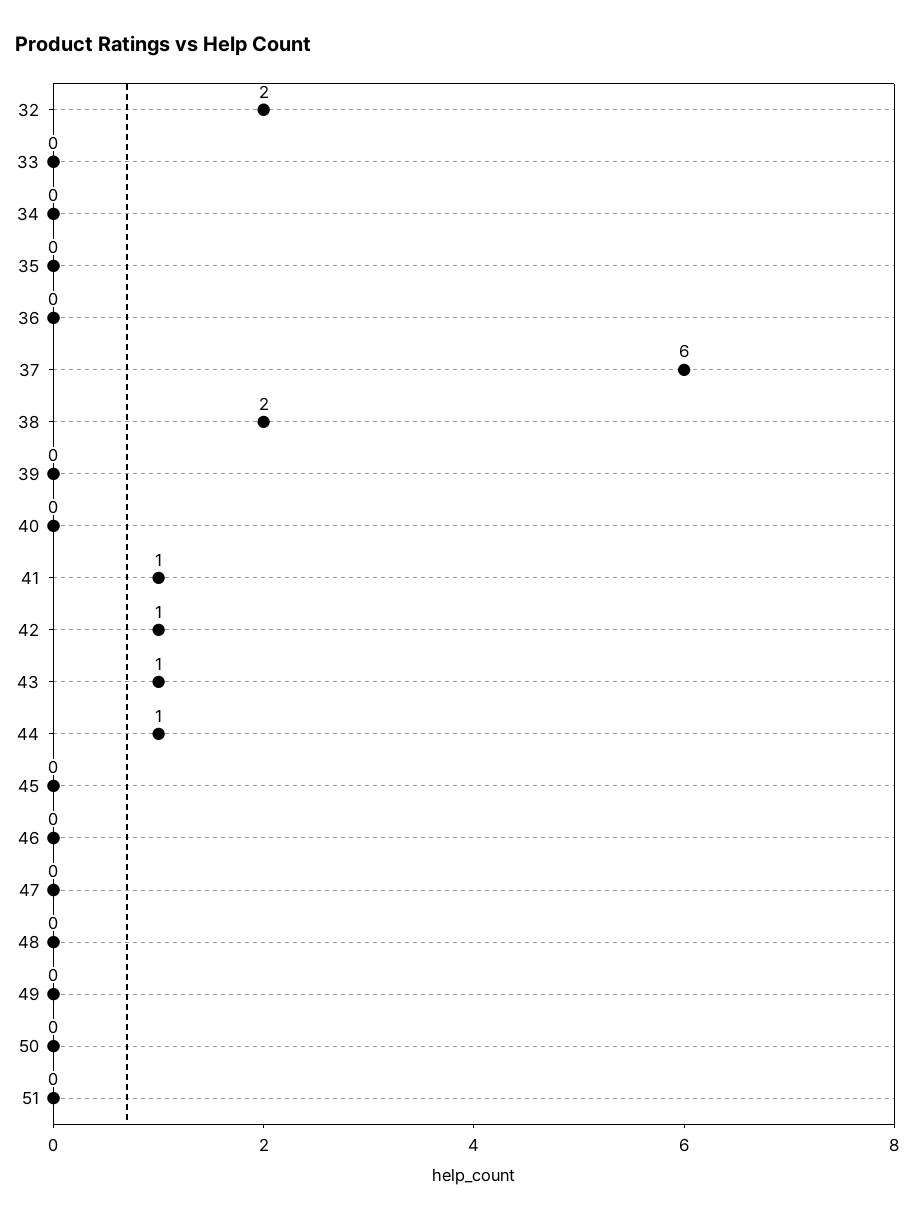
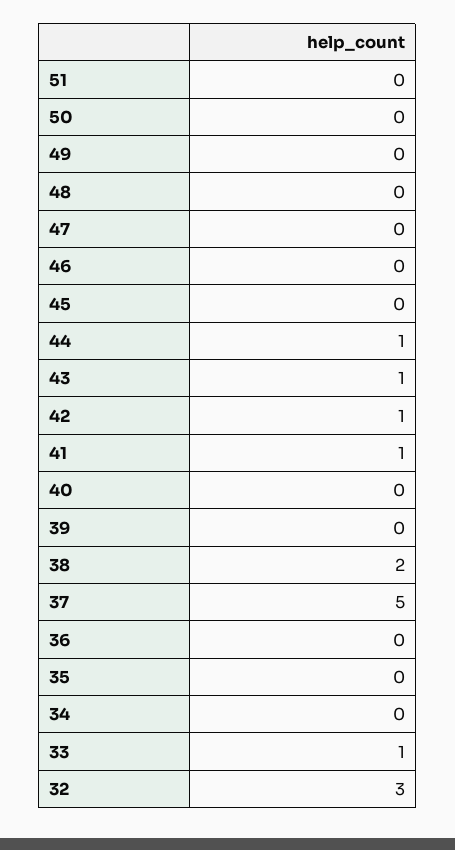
  {
-   "32": 2,
+   "32": 3,
-   "33": 0,
+   "33": 1,
    "34": 0,
    "35": 0,
    "36": 0,
-   "37": 6,
+   "37": 5,
    "38": 2,
    "39": 0,
    "40": 0,
    "41": 1,
    "42": 1,
    "43": 1,
    "44": 1,
    "45": 0,
    "46": 0,
    "47": 0,
    "48": 0,
    "49": 0,
    "50": 0,
    "51": 0
  }

